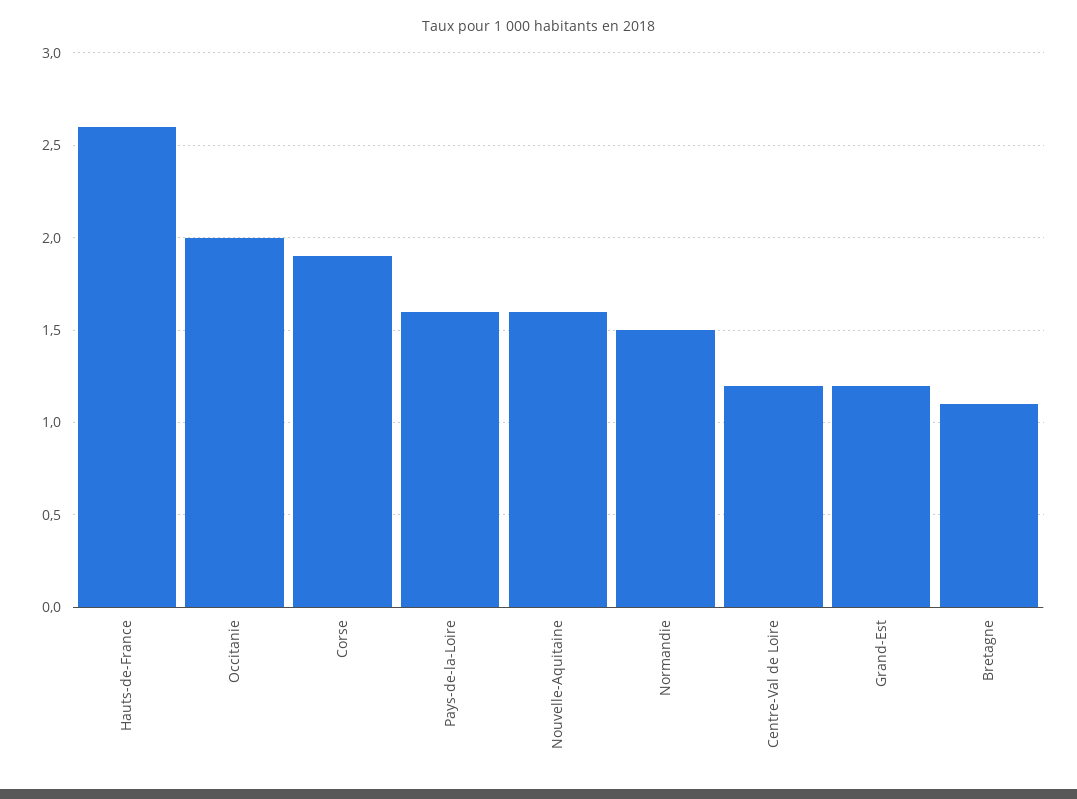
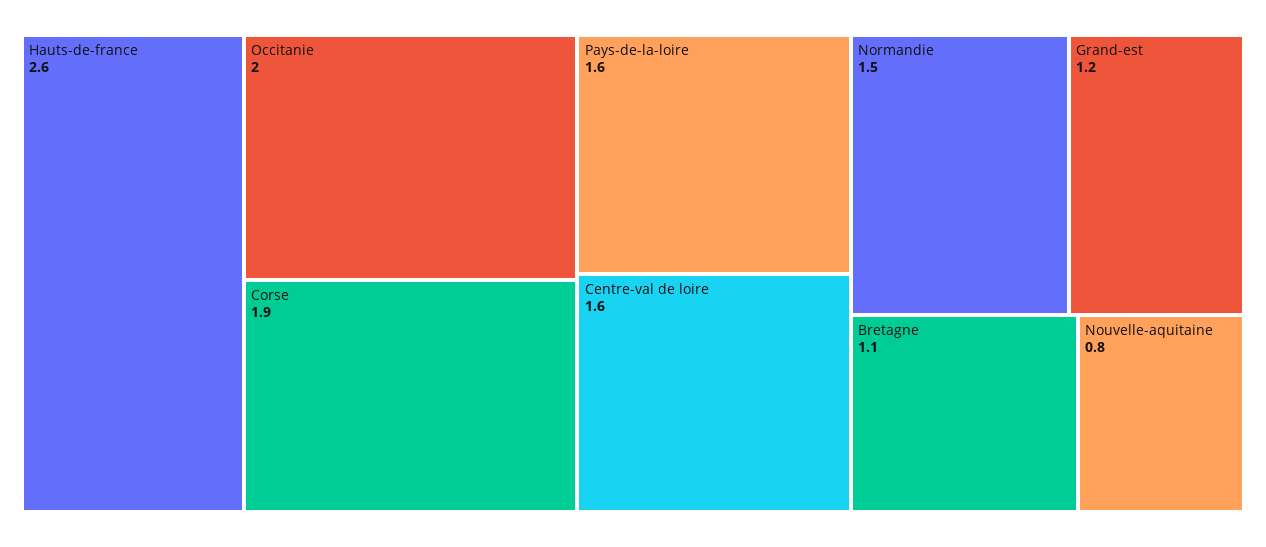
  {
    "Hauts-de-France": 2.6,
    "Occitanie": 2,
    "Corse": 1.9,
    "Pays-de-la-Loire": 1.6,
-   "Nouvelle-Aquitaine": 1.6,
+   "Nouvelle-Aquitaine": 0.8,
    "Normandie": 1.5,
-   "Centre-Val de Loire": 1.2,
+   "Centre-Val de Loire": 1.6,
    "Grand-Est": 1.2,
    "Bretagne": 1.1
  }

